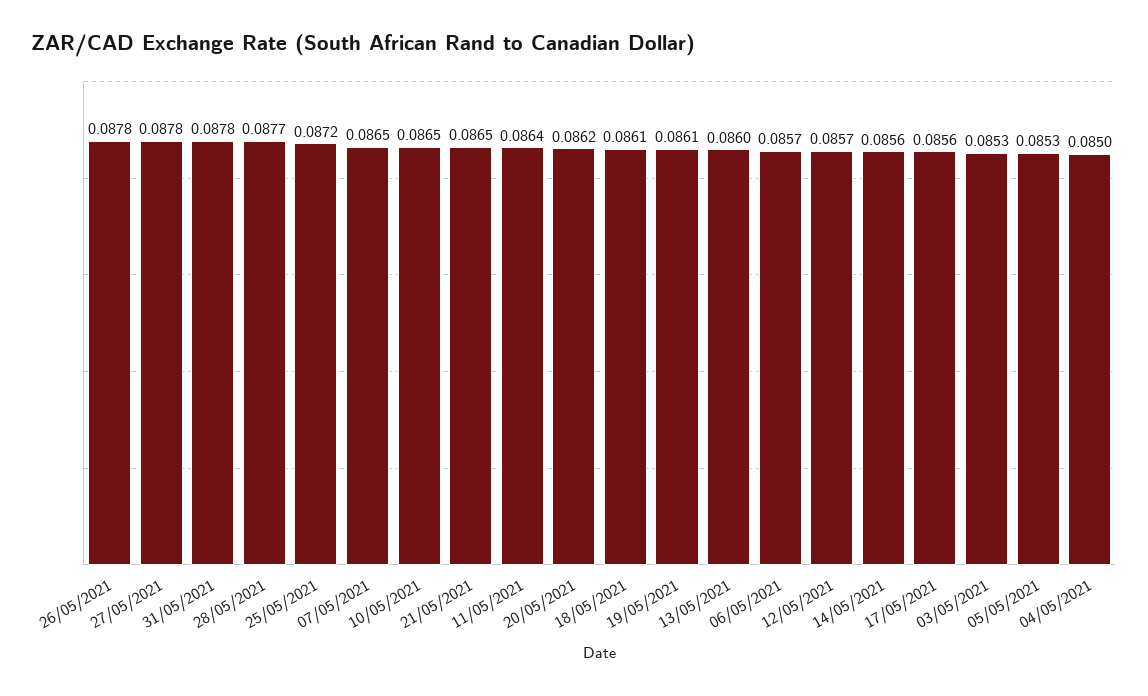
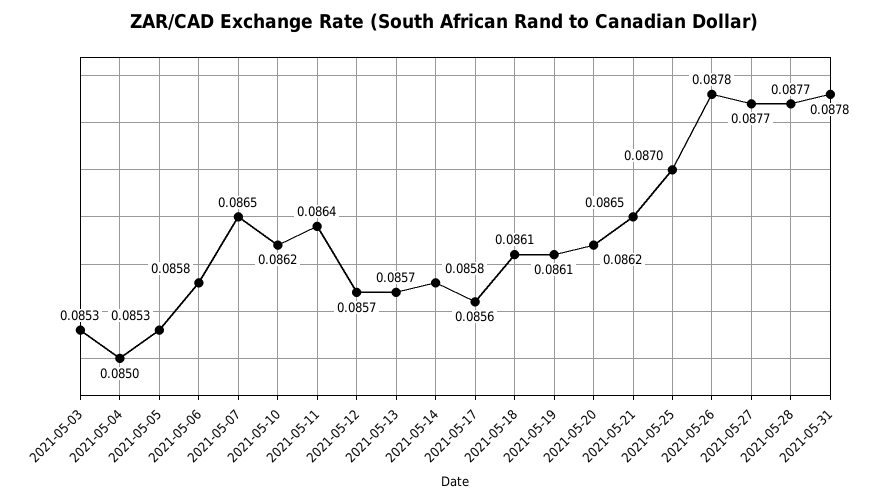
  {
    "26/05/2021": 0.0878,
-   "27/05/2021": 0.0878,
+   "27/05/2021": 0.0877,
    "31/05/2021": 0.0878,
    "28/05/2021": 0.0877,
-   "25/05/2021": 0.0872,
+   "25/05/2021": 0.087,
    "07/05/2021": 0.0865,
-   "10/05/2021": 0.0865,
+   "10/05/2021": 0.0862,
    "21/05/2021": 0.0865,
    "11/05/2021": 0.0864,
    "20/05/2021": 0.0862,
    "18/05/2021": 0.0861,
    "19/05/2021": 0.0861,
-   "13/05/2021": 0.086,
+   "13/05/2021": 0.0857,
-   "06/05/2021": 0.0857,
+   "06/05/2021": 0.0858,
    "12/05/2021": 0.0857,
-   "14/05/2021": 0.0856,
+   "14/05/2021": 0.0858,
    "17/05/2021": 0.0856,
    "03/05/2021": 0.0853,
    "05/05/2021": 0.0853,
    "04/05/2021": 0.085
  }

